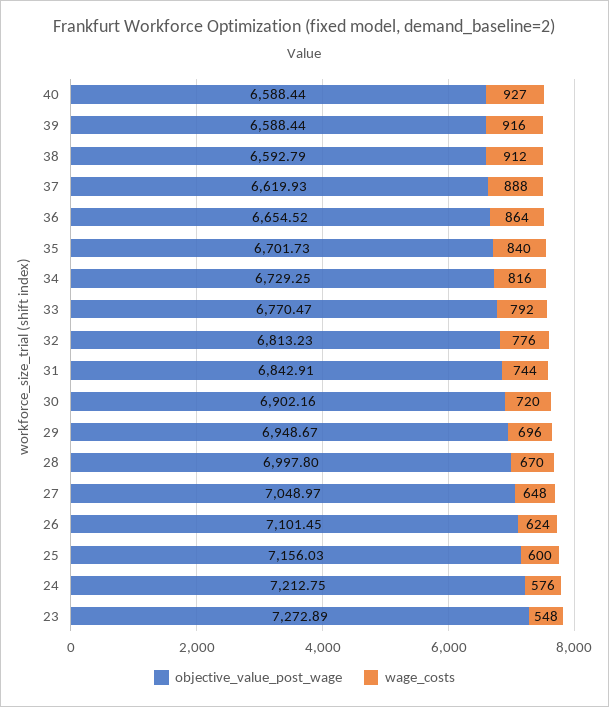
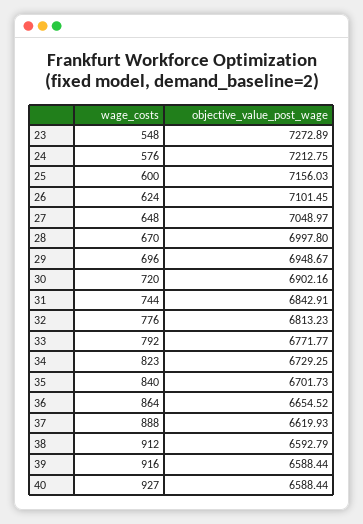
  {
    "objective_value_post_wage": {
      "40": 6588.44,
      "39": 6588.44,
      "38": 6592.79,
      "37": 6619.93,
      "36": 6654.52,
      "35": 6701.73,
      "34": 6729.25,
-     "33": 6770.47,
+     "33": 6771.77,
      "32": 6813.23,
      "31": 6842.91,
      "30": 6902.16,
      "29": 6948.67,
      "28": 6997.8,
      "27": 7048.97,
      "26": 7101.45,
      "25": 7156.03,
      "24": 7212.75,
      "23": 7272.89
    },
    "wage_costs": {
      "40": 927,
      "39": 916,
      "38": 912,
      "37": 888,
      "36": 864,
      "35": 840,
-     "34": 816,
+     "34": 823,
      "33": 792,
      "32": 776,
      "31": 744,
      "30": 720,
      "29": 696,
      "28": 670,
      "27": 648,
      "26": 624,
      "25": 600,
      "24": 576,
      "23": 548
    }
  }

